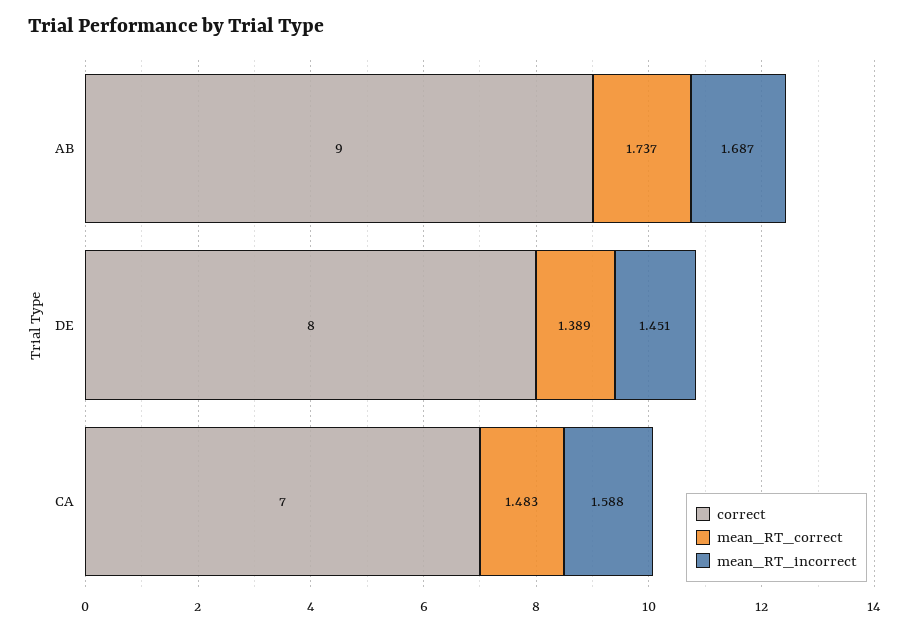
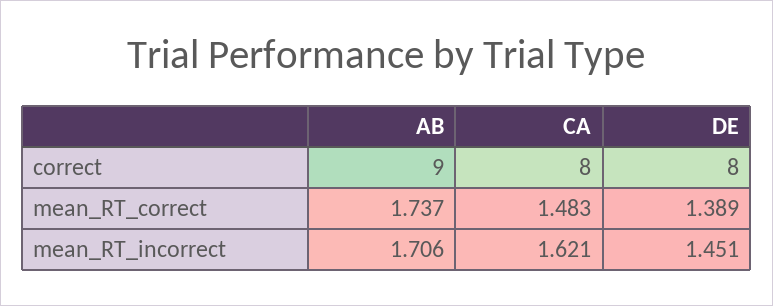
  {
    "correct": {
      "AB": 9,
      "DE": 8,
-     "CA": 7
+     "CA": 8
    },
    "mean_RT_correct": {
      "AB": 1.737,
      "DE": 1.389,
      "CA": 1.483
    },
    "mean_RT_incorrect": {
-     "AB": 1.687,
+     "AB": 1.706,
      "DE": 1.451,
-     "CA": 1.588
+     "CA": 1.621
    }
  }

